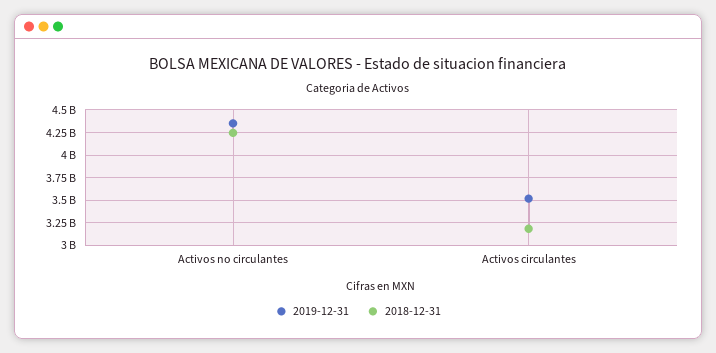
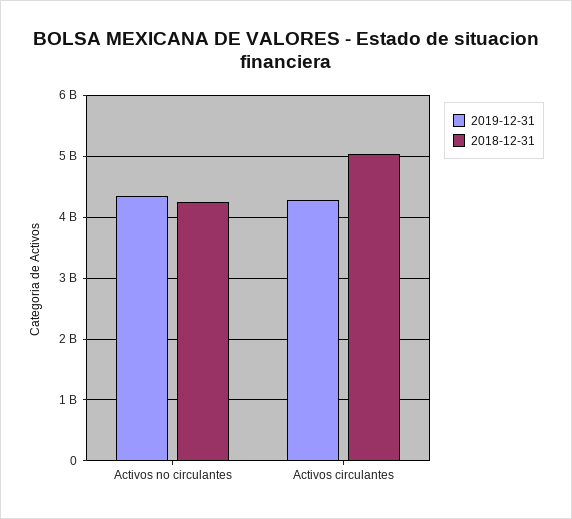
  {
    "2019-12-31": {
      "Activos no circulantes": 4400000000,
-     "Activos circulantes": 3500000000
+     "Activos circulantes": 4300000000
    },
    "2018-12-31": {
      "Activos no circulantes": 4200000000,
-     "Activos circulantes": 3250000000
+     "Activos circulantes": 5000000000
    }
  }

